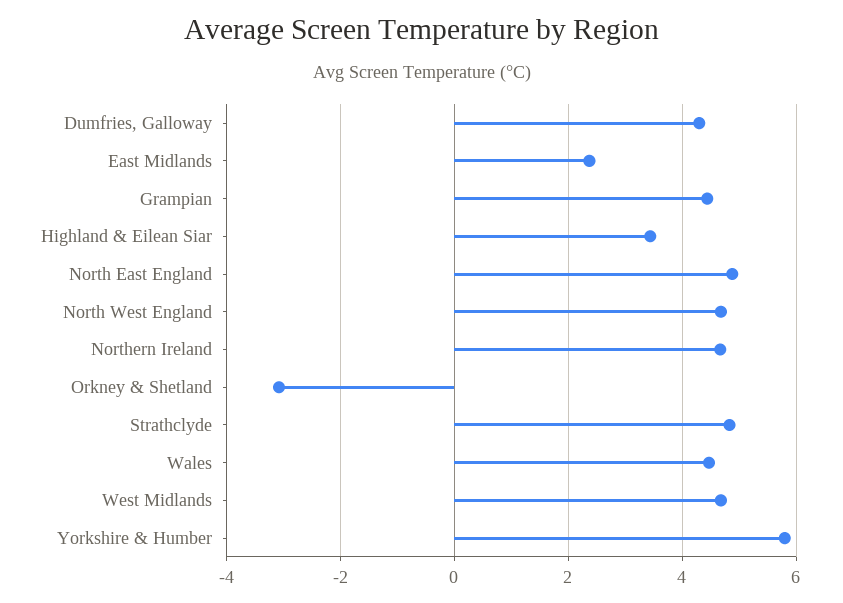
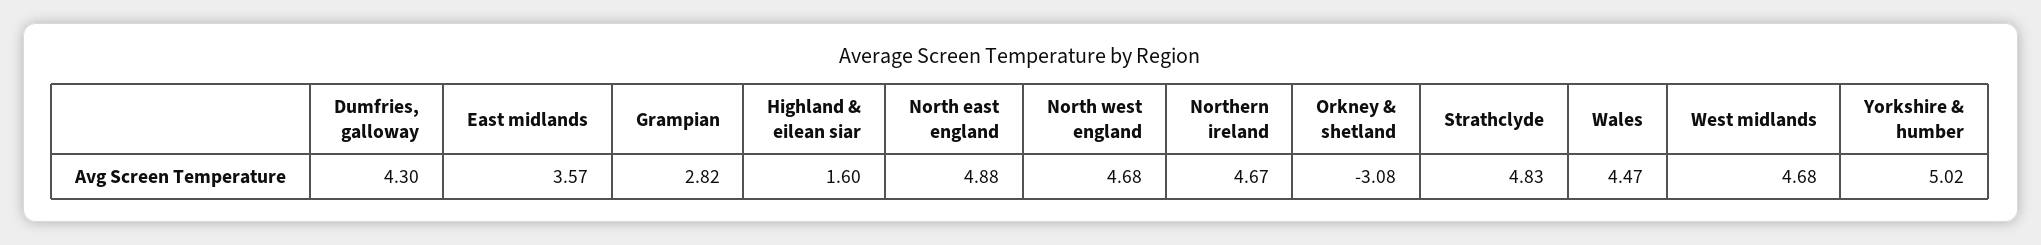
  {
    "Dumfries, Galloway": 4.3,
-   "East Midlands": 2.4,
+   "East Midlands": 3.57,
-   "Grampian": 4.4,
+   "Grampian": 2.82,
-   "Highland & Eilean Siar": 3.4,
+   "Highland & Eilean Siar": 1.6,
    "North East England": 4.88,
    "North West England": 4.68,
    "Northern Ireland": 4.67,
    "Orkney & Shetland": -3.08,
    "Strathclyde": 4.83,
    "Wales": 4.47,
    "West Midlands": 4.68,
-   "Yorkshire & Humber": 5.8
+   "Yorkshire & Humber": 5.02
  }

